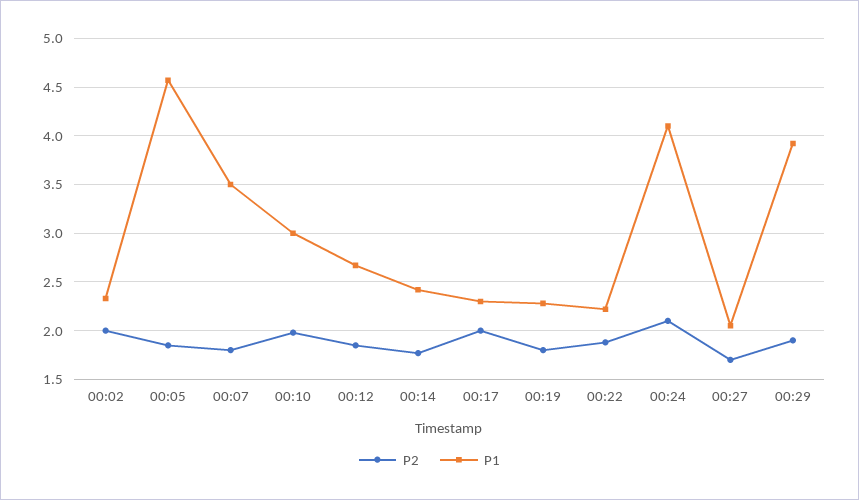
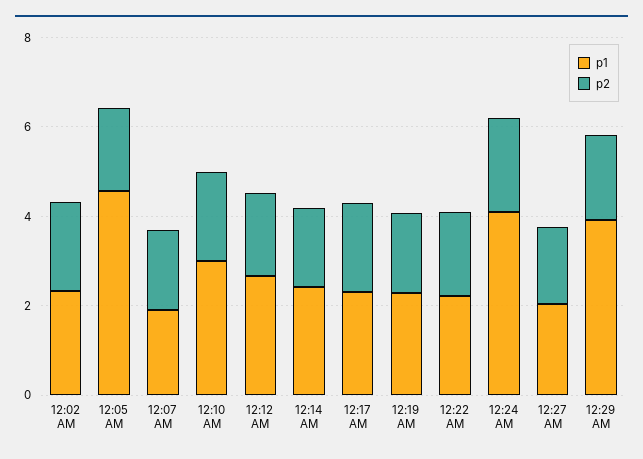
  {
    "P2": {
      "00:02": 2,
      "00:05": 1.9,
      "00:07": 1.8,
      "00:10": 2,
      "00:12": 1.9,
      "00:14": 1.8,
      "00:17": 2,
      "00:19": 1.8,
      "00:22": 1.9,
      "00:24": 2.1,
      "00:27": 1.7,
      "00:29": 1.9
    },
    "P1": {
      "00:02": 2.3,
      "00:05": 4.6,
-     "00:07": 3.5,
+     "00:07": 2,
      "00:10": 3,
      "00:12": 2.7,
      "00:14": 2.4,
      "00:17": 2.3,
      "00:19": 2.3,
      "00:22": 2.2,
      "00:24": 4.1,
      "00:27": 2.1,
      "00:29": 3.9
    }
  }

